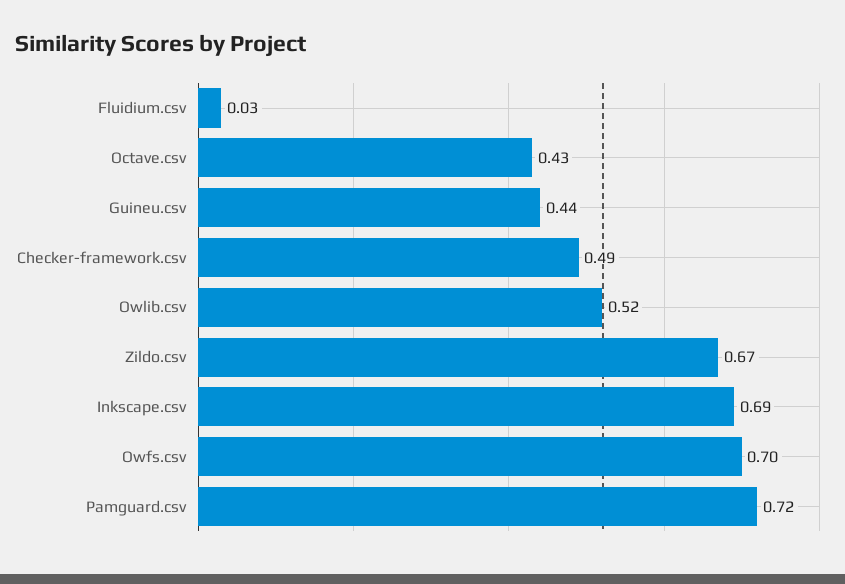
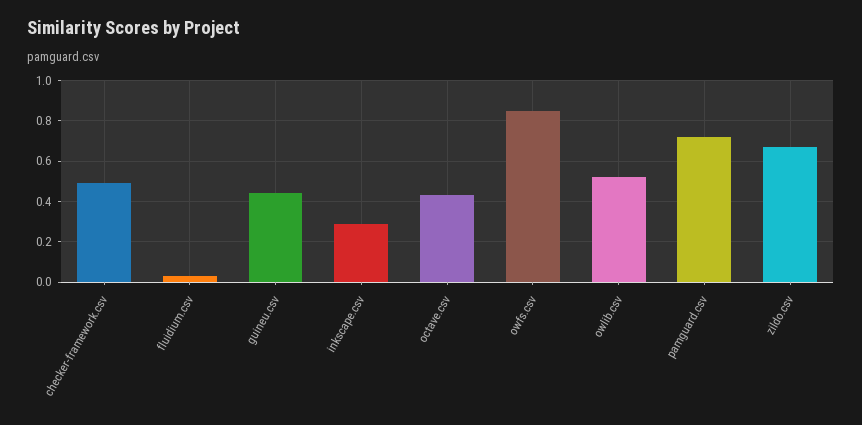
  {
    "Fluidium.csv": 0.03,
    "Octave.csv": 0.43,
    "Guineu.csv": 0.44,
    "Checker-framework.csv": 0.49,
    "Owlib.csv": 0.52,
    "Zildo.csv": 0.67,
-   "Inkscape.csv": 0.69,
+   "Inkscape.csv": 0.3,
-   "Owfs.csv": 0.7,
+   "Owfs.csv": 0.85,
    "Pamguard.csv": 0.72
  }

